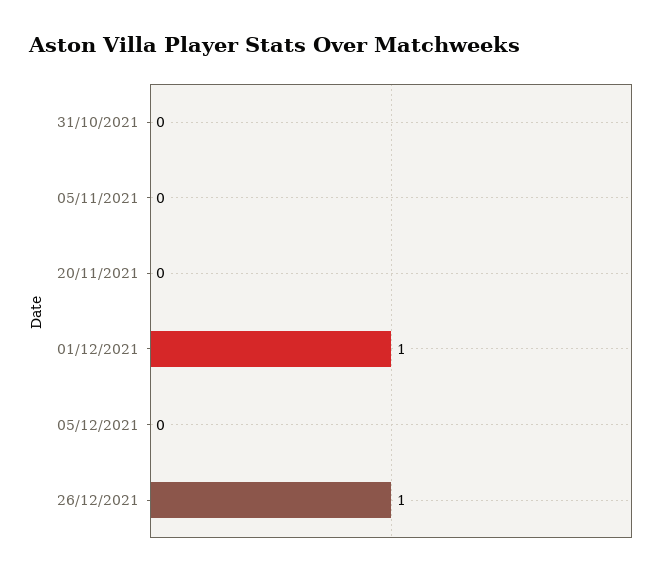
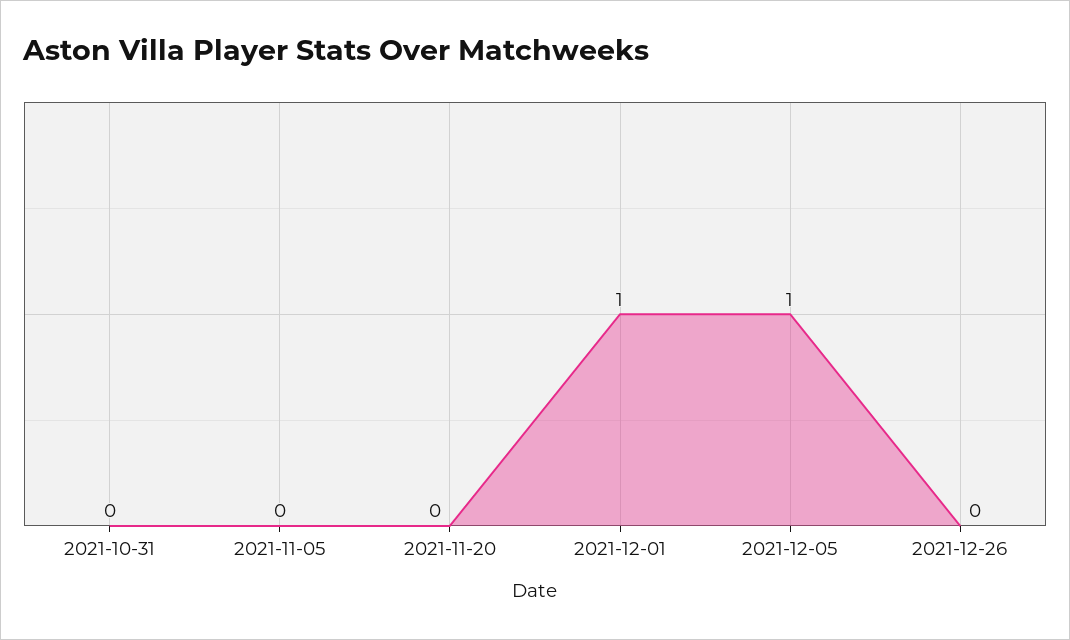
  {
    "31/10/2021": 0,
    "05/11/2021": 0,
    "20/11/2021": 0,
    "01/12/2021": 1,
-   "05/12/2021": 0,
+   "05/12/2021": 1,
-   "26/12/2021": 1
+   "26/12/2021": 0
  }

